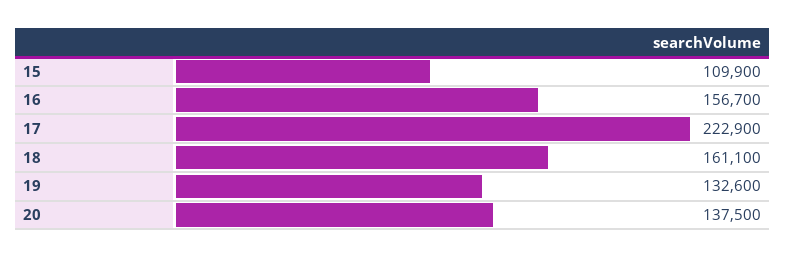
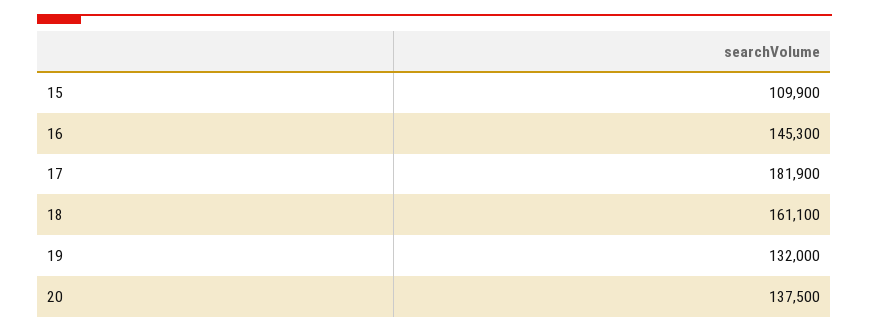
  {
    "15": 109900,
-   "16": 156700,
+   "16": 145300,
-   "17": 222900,
+   "17": 181900,
    "18": 161100,
-   "19": 132600,
+   "19": 132000,
    "20": 137500
  }

